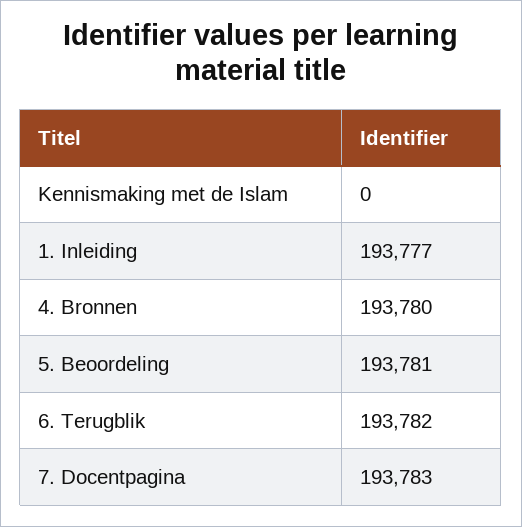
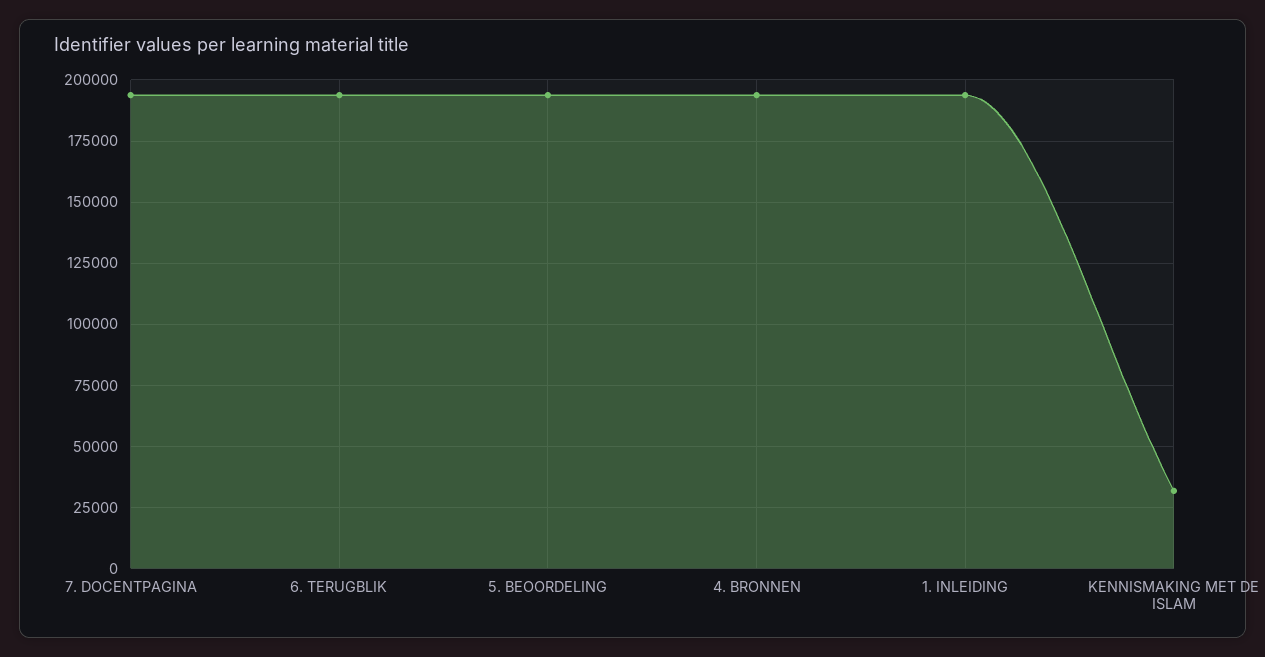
  {
-   "Kennismaking met de Islam": 0,
+   "Kennismaking met de Islam": 32500,
    "1. Inleiding": 193777,
    "4. Bronnen": 193780,
    "5. Beoordeling": 193781,
    "6. Terugblik": 193782,
    "7. Docentpagina": 193783
  }

